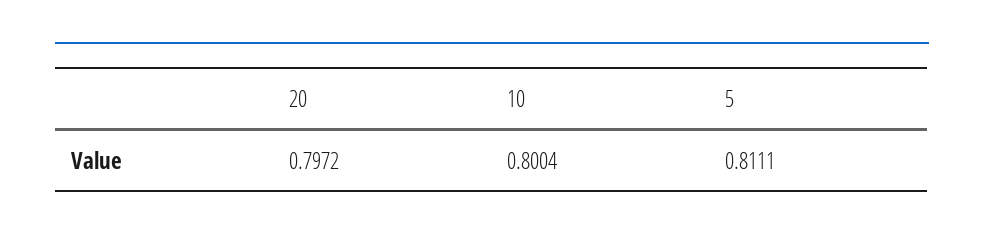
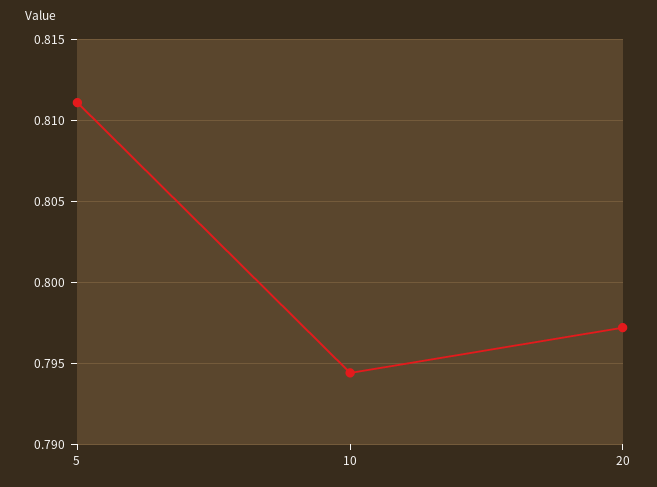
  {
    "20": 0.7972,
-   "10": 0.8004,
+   "10": 0.7945,
    "5": 0.8111
  }

